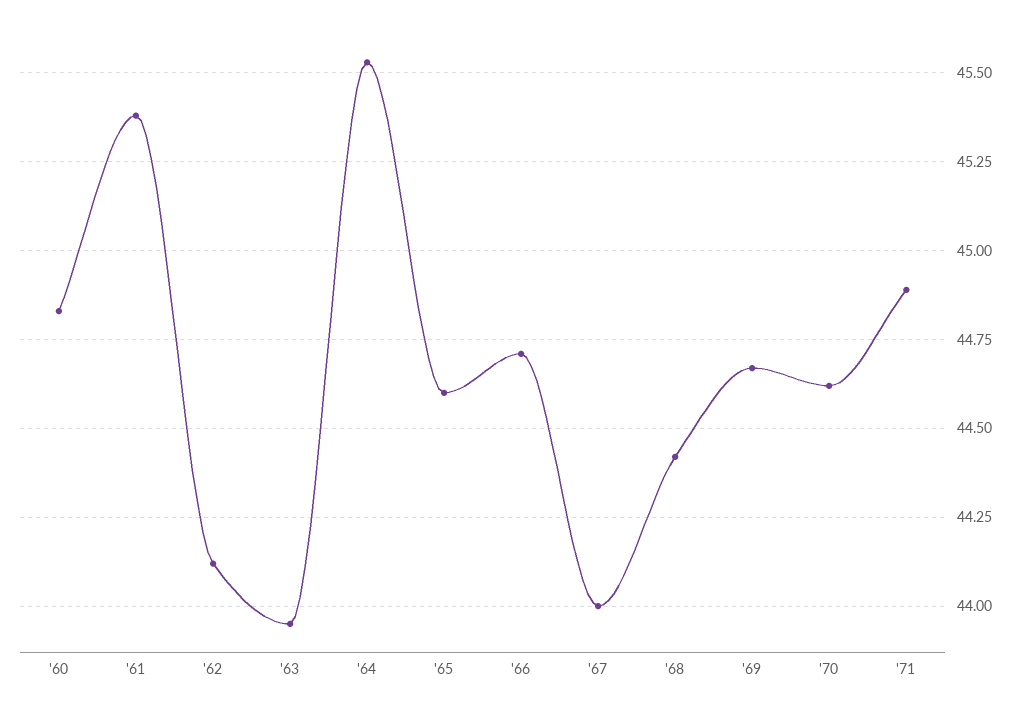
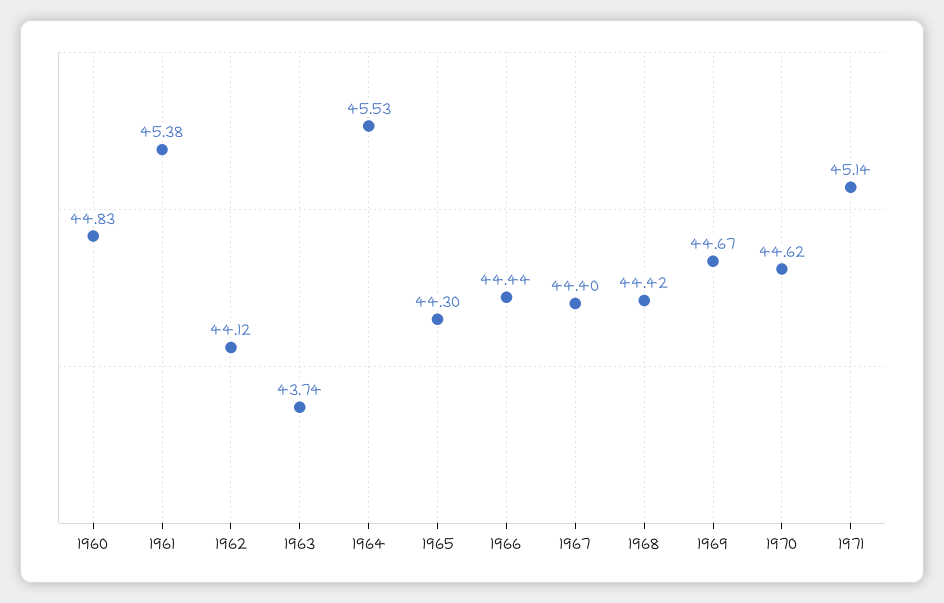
  {
    "'60": 44.83,
    "'61": 45.38,
    "'62": 44.12,
-   "'63": 43.95,
+   "'63": 43.74,
    "'64": 45.53,
-   "'65": 44.6,
+   "'65": 44.3,
-   "'66": 44.7,
+   "'66": 44.44,
-   "'67": 44,
+   "'67": 44.4,
    "'68": 44.42,
    "'69": 44.67,
    "'70": 44.62,
-   "'71": 44.9
+   "'71": 45.14
  }

